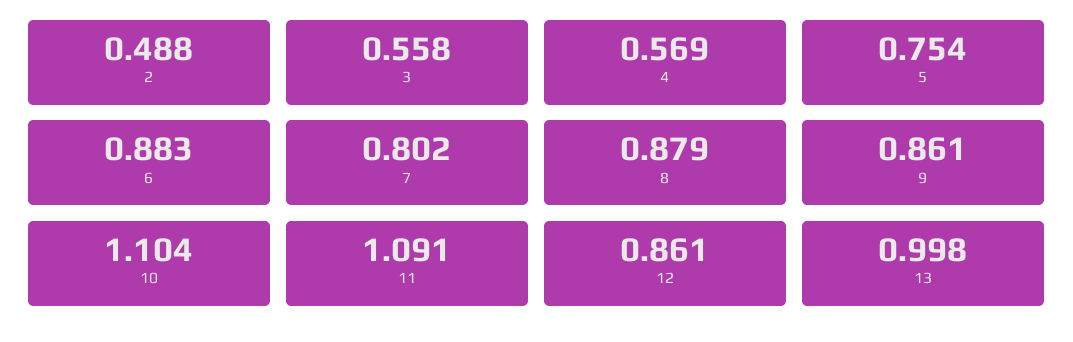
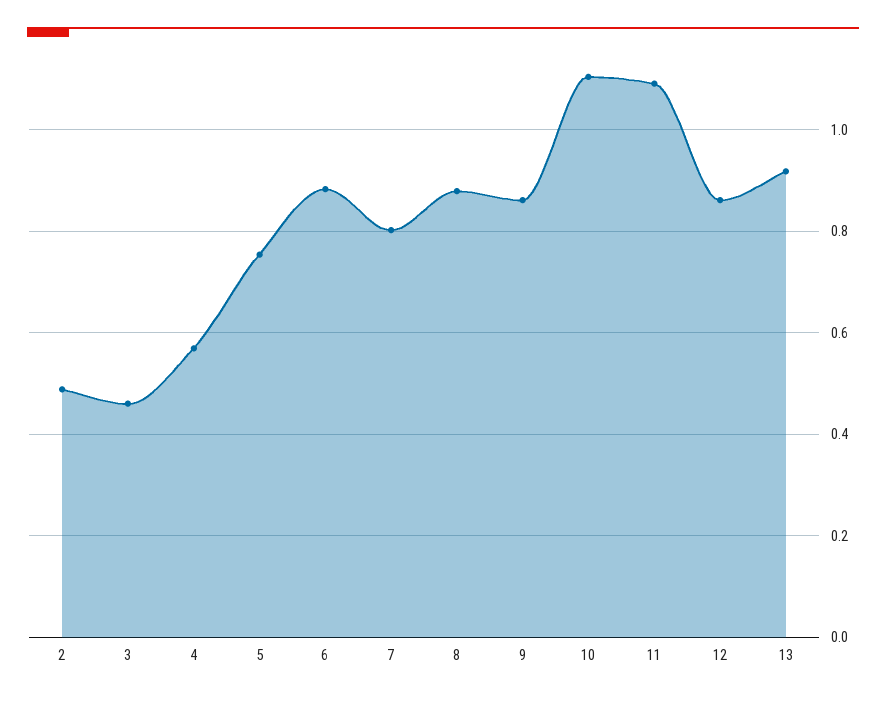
  {
    "2": 0.488,
-   "3": 0.558,
+   "3": 0.46,
    "4": 0.569,
    "5": 0.754,
    "6": 0.883,
    "7": 0.802,
    "8": 0.879,
    "9": 0.861,
    "10": 1.104,
    "11": 1.091,
    "12": 0.861,
-   "13": 0.998
+   "13": 0.92
  }

